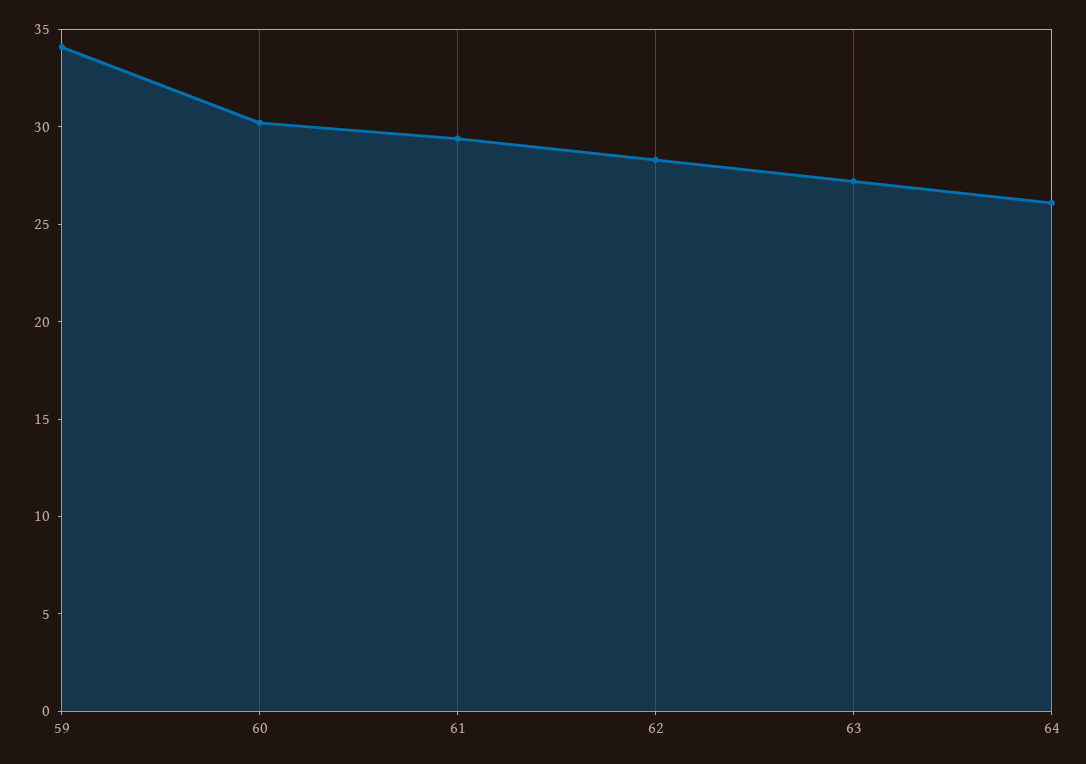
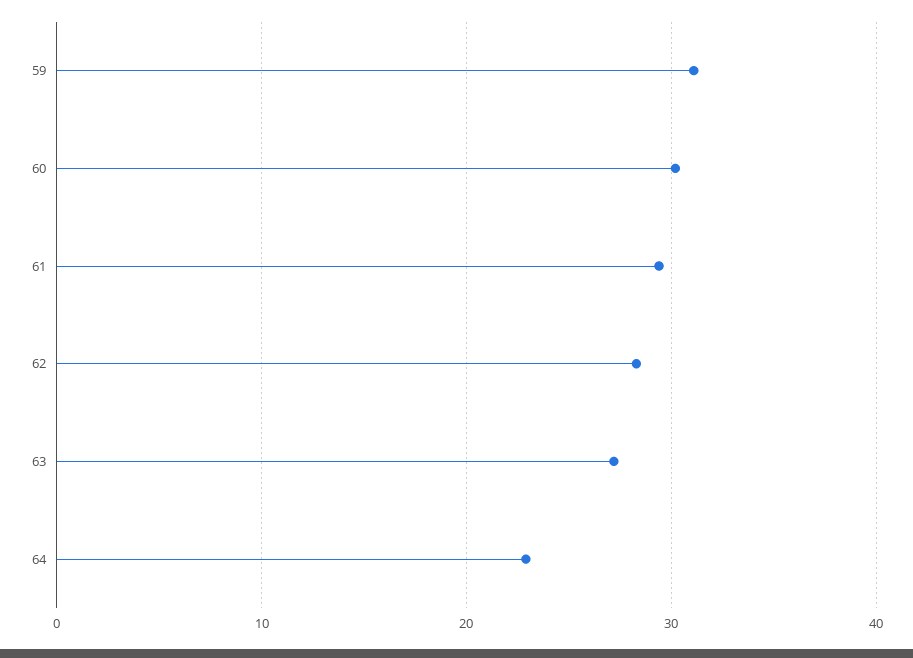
  {
-   "59": 34,
+   "59": 31,
    "60": 30,
    "61": 29,
    "62": 28,
    "63": 27,
-   "64": 26
+   "64": 23
  }

